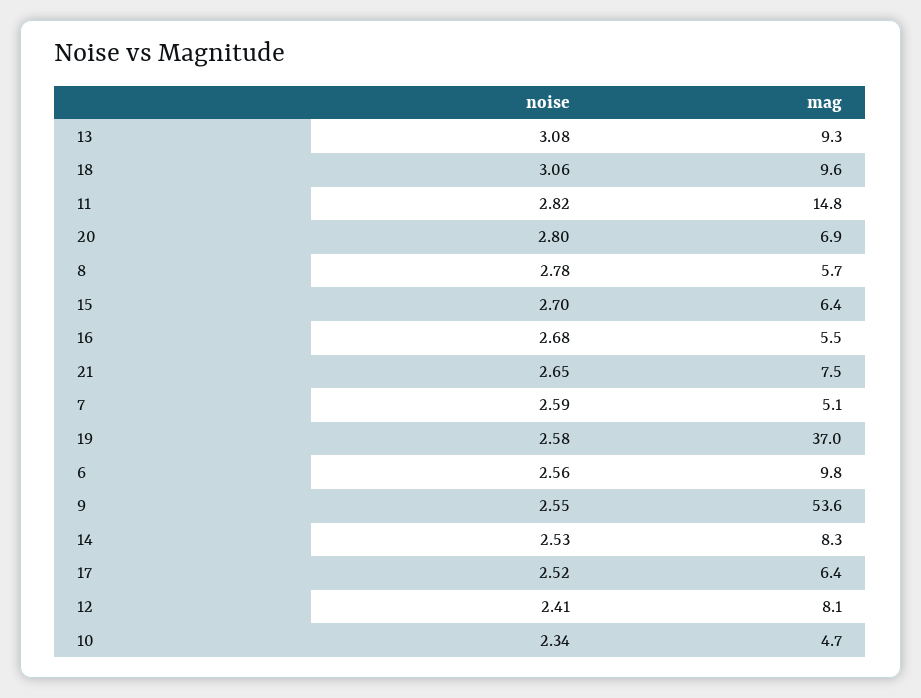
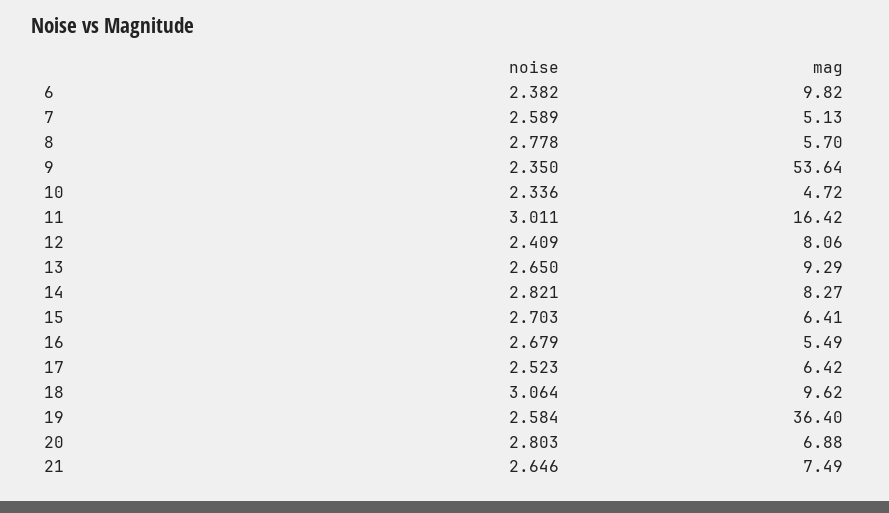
  {
    "noise": {
-     "13": 3.08,
+     "13": 2.65,
      "18": 3.064,
-     "11": 2.82,
+     "11": 3.011,
      "20": 2.803,
      "8": 2.778,
      "15": 2.703,
      "16": 2.679,
      "21": 2.646,
      "7": 2.589,
      "19": 2.584,
-     "6": 2.56,
+     "6": 2.382,
-     "9": 2.55,
+     "9": 2.35,
-     "14": 2.53,
+     "14": 2.821,
      "17": 2.523,
      "12": 2.409,
      "10": 2.336
    },
    "mag": {
      "13": 9.29,
      "18": 9.62,
-     "11": 14.8,
+     "11": 16.42,
      "20": 6.88,
      "8": 5.7,
      "15": 6.41,
      "16": 5.49,
      "21": 7.49,
      "7": 5.13,
-     "19": 37,
+     "19": 36.4,
      "6": 9.82,
      "9": 53.64,
      "14": 8.27,
      "17": 6.42,
      "12": 8.06,
      "10": 4.72
    }
  }

